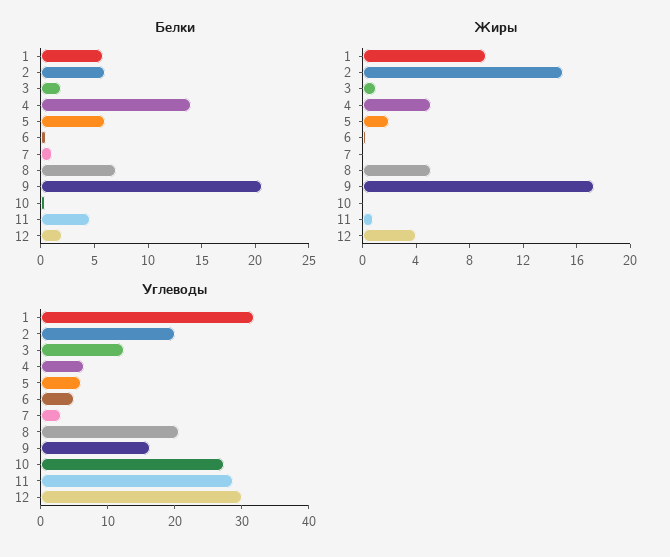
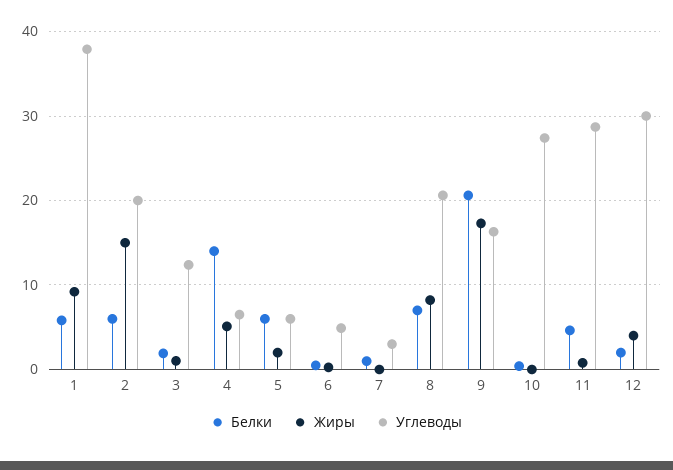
  {
    "Белки": {
      "1": 6,
      "2": 6,
      "3": 2,
      "4": 14,
      "5": 6,
      "6": 0,
      "7": 1,
      "8": 7,
      "9": 21,
      "10": 0,
      "11": 5,
      "12": 2
    },
    "Жиры": {
      "1": 9,
      "2": 15,
      "3": 1,
      "4": 5,
      "5": 2,
      "6": 0,
      "7": 0,
-     "8": 5,
+     "8": 8,
      "9": 17,
      "10": 0,
      "11": 1,
      "12": 4
    },
    "Углеводы": {
-     "1": 32,
+     "1": 38,
      "2": 20,
      "3": 12,
      "4": 7,
      "5": 6,
      "6": 5,
      "7": 3,
      "8": 21,
      "9": 16,
      "10": 27,
      "11": 29,
      "12": 30
    }
  }

